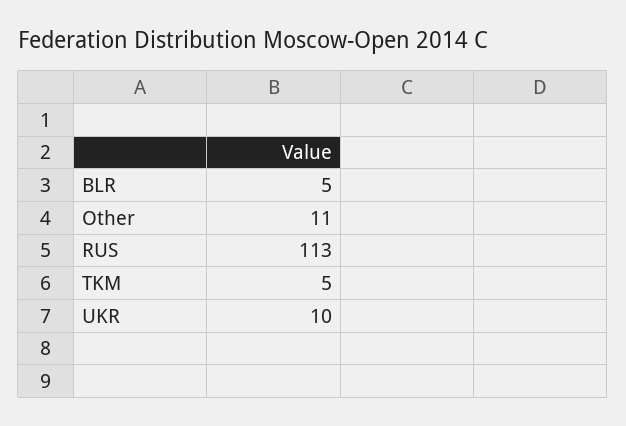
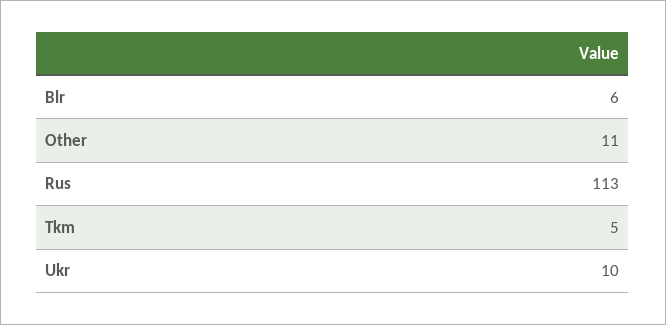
  {
-   "BLR": 5,
+   "BLR": 6,
    "Other": 11,
    "RUS": 113,
    "TKM": 5,
    "UKR": 10
  }

